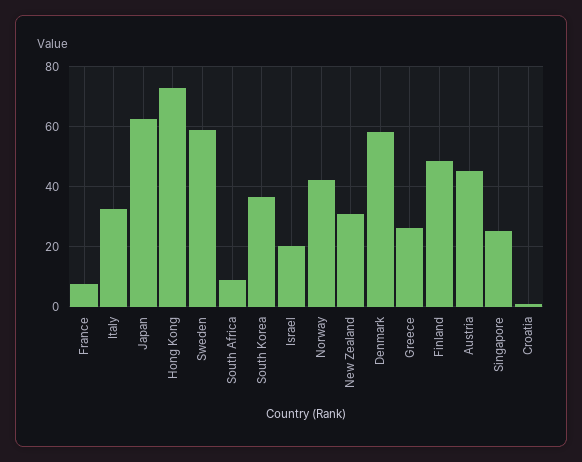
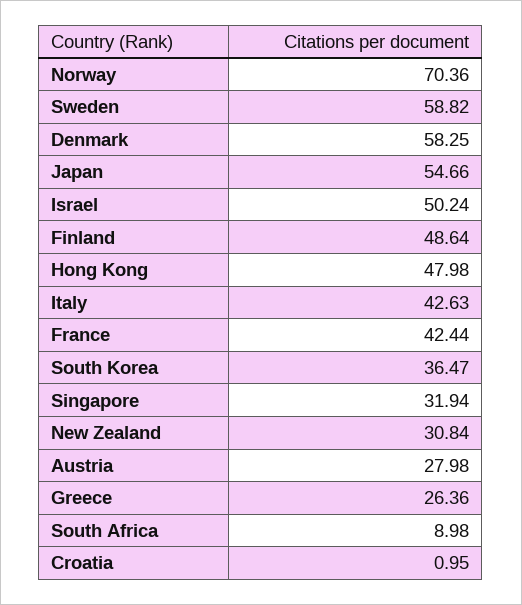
  {
-   "France": 7.5,
+   "France": 42.44,
-   "Italy": 32.5,
+   "Italy": 42.63,
-   "Japan": 62.5,
+   "Japan": 54.66,
-   "Hong Kong": 72.5,
+   "Hong Kong": 47.98,
    "Sweden": 58.82,
    "South Africa": 8.98,
    "South Korea": 36.47,
-   "Israel": 20,
+   "Israel": 50.24,
-   "Norway": 42.5,
+   "Norway": 70.36,
    "New Zealand": 30.84,
    "Denmark": 58.25,
    "Greece": 26.36,
    "Finland": 48.64,
-   "Austria": 45,
+   "Austria": 27.98,
-   "Singapore": 25,
+   "Singapore": 31.94,
    "Croatia": 0.95
  }

